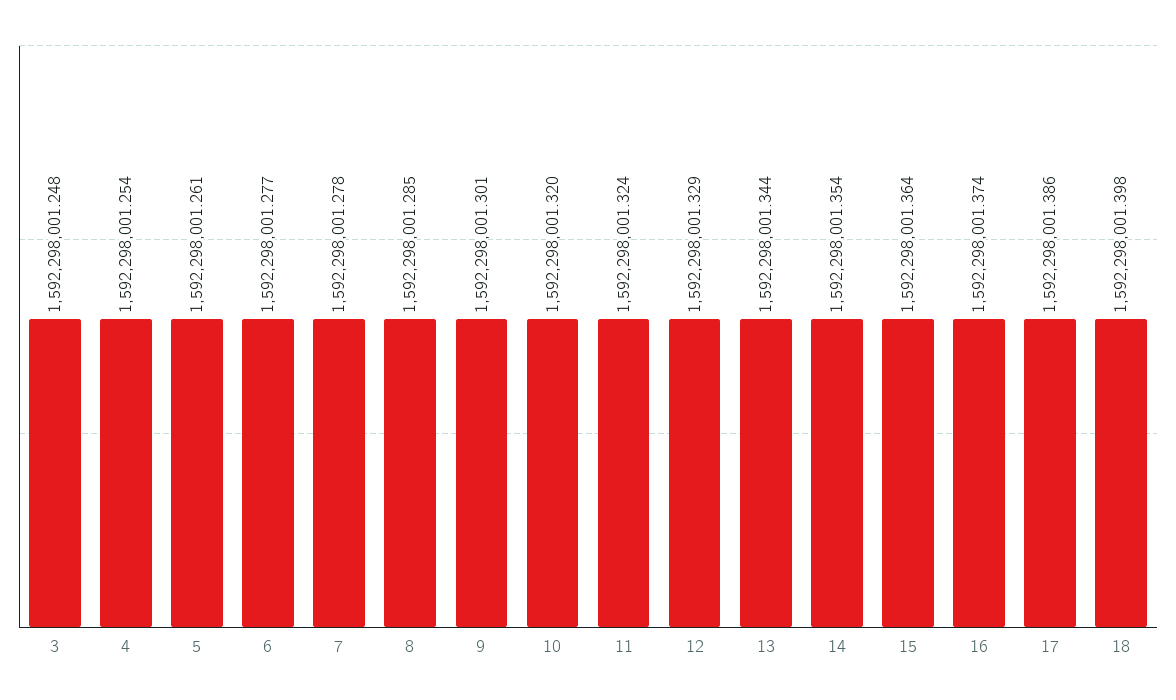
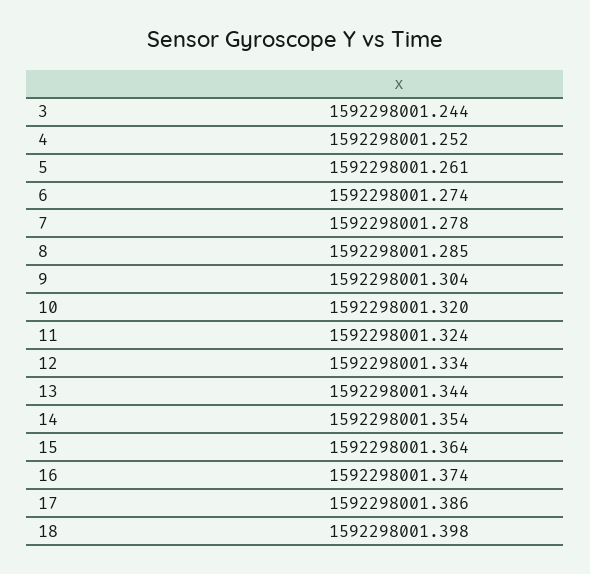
  {
-   "3": 1592298001.248,
+   "3": 1592298001.244,
-   "4": 1592298001.254,
+   "4": 1592298001.252,
    "5": 1592298001.261,
-   "6": 1592298001.277,
+   "6": 1592298001.274,
    "7": 1592298001.278,
    "8": 1592298001.285,
-   "9": 1592298001.301,
+   "9": 1592298001.304,
    "10": 1592298001.32,
    "11": 1592298001.324,
-   "12": 1592298001.329,
+   "12": 1592298001.334,
    "13": 1592298001.344,
    "14": 1592298001.354,
    "15": 1592298001.364,
    "16": 1592298001.374,
    "17": 1592298001.386,
    "18": 1592298001.398
  }

